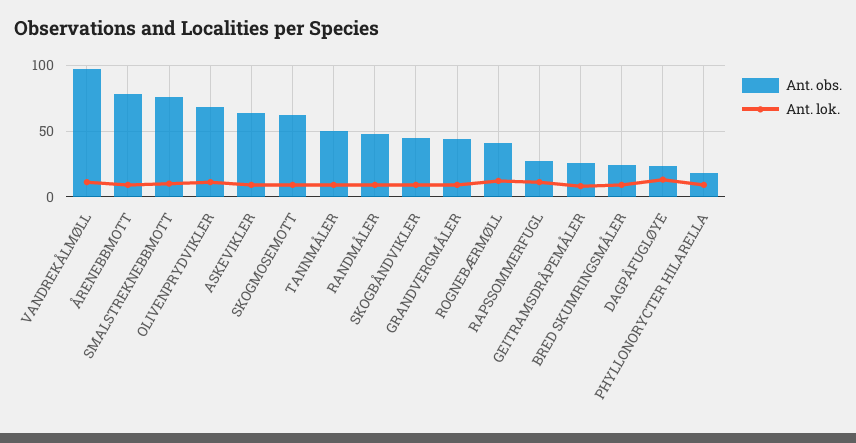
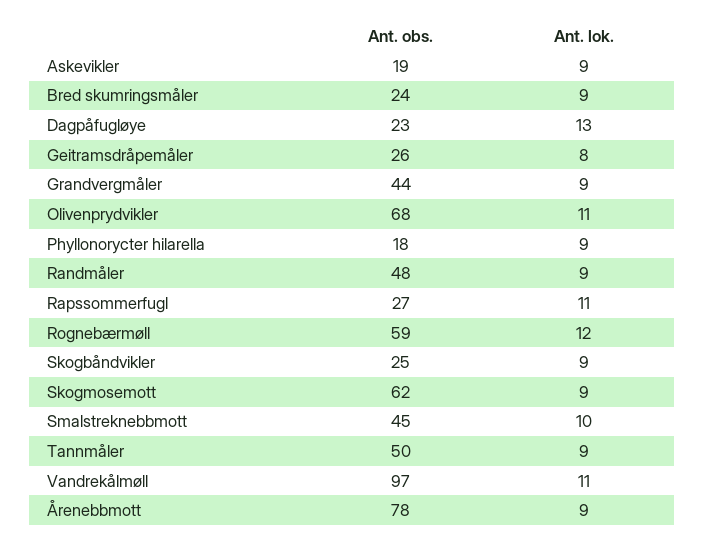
  {
    "Ant. obs.": {
      "VANDREKÅLMØLL": 97,
      "ÅRENEBBMOTT": 78,
-     "SMALSTREKNEBBMOTT": 75,
+     "SMALSTREKNEBBMOTT": 45,
      "OLIVENPRYDVIKLER": 68,
-     "ASKEVIKLER": 65,
+     "ASKEVIKLER": 19,
      "SKOGMOSEMOTT": 62,
      "TANNMÅLER": 50,
      "RANDMÅLER": 48,
-     "SKOGBÅNDVIKLER": 45,
+     "SKOGBÅNDVIKLER": 25,
      "GRANDVERGMÅLER": 44,
-     "ROGNEBÆRMØLL": 40,
+     "ROGNEBÆRMØLL": 59,
      "RAPSSOMMERFUGL": 27,
      "GEITRAMSDRÅPEMÅLER": 26,
      "BRED SKUMRINGSMÅLER": 24,
      "DAGPÅFUGLØYE": 23,
      "PHYLLONORYCTER HILARELLA": 18
    },
    "Ant. lok.": {
      "VANDREKÅLMØLL": 11,
      "ÅRENEBBMOTT": 9,
      "SMALSTREKNEBBMOTT": 10,
      "OLIVENPRYDVIKLER": 11,
      "ASKEVIKLER": 9,
      "SKOGMOSEMOTT": 9,
      "TANNMÅLER": 9,
      "RANDMÅLER": 9,
      "SKOGBÅNDVIKLER": 9,
      "GRANDVERGMÅLER": 9,
      "ROGNEBÆRMØLL": 12,
      "RAPSSOMMERFUGL": 11,
      "GEITRAMSDRÅPEMÅLER": 8,
      "BRED SKUMRINGSMÅLER": 9,
      "DAGPÅFUGLØYE": 13,
      "PHYLLONORYCTER HILARELLA": 9
    }
  }

